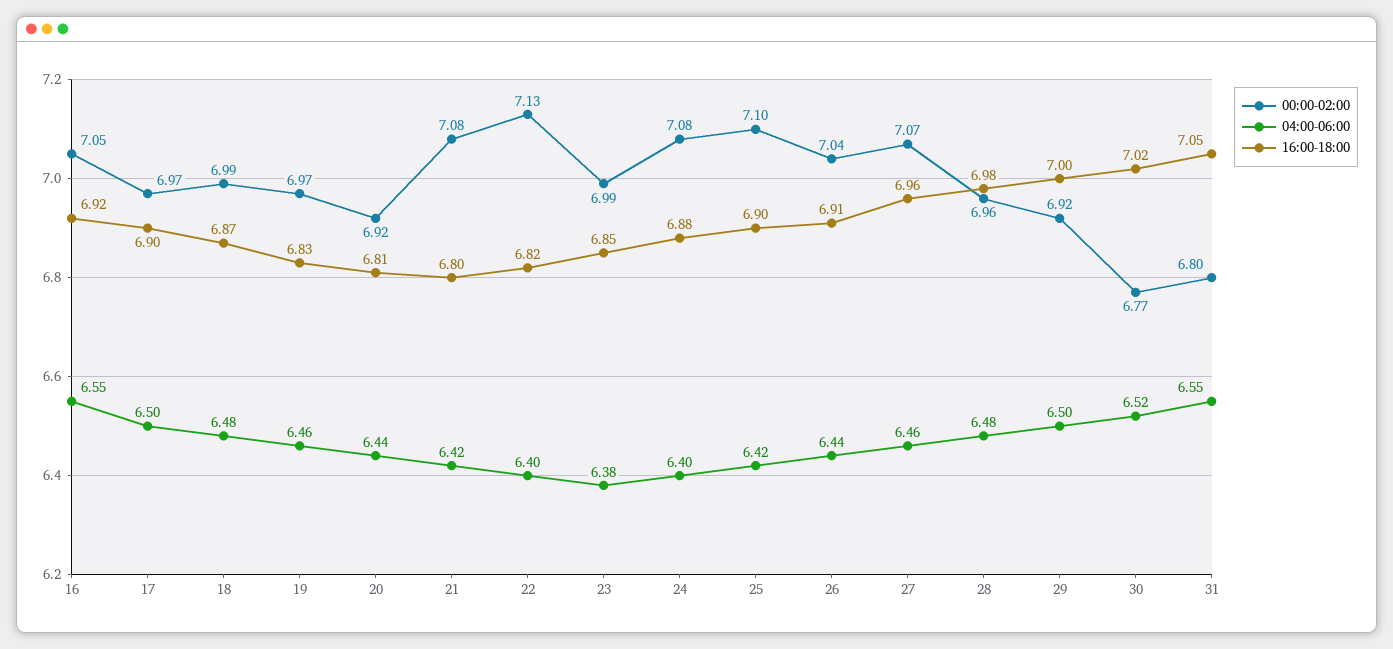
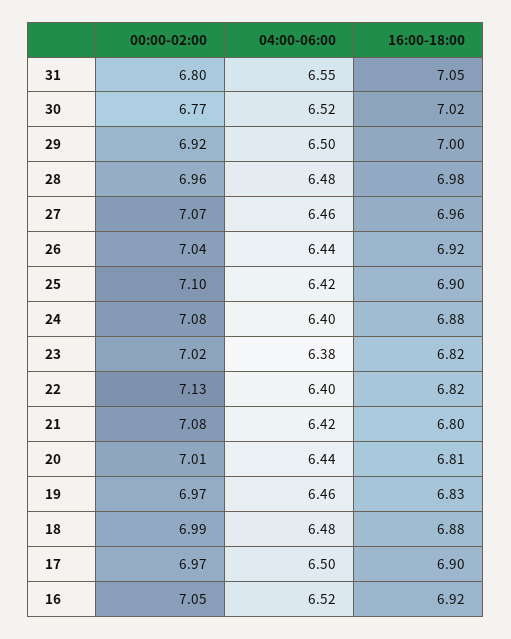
  {
    "00:00-02:00": {
      "16": 7.05,
      "17": 6.97,
      "18": 6.99,
      "19": 6.97,
-     "20": 6.92,
+     "20": 7.01,
      "21": 7.08,
      "22": 7.13,
-     "23": 6.99,
+     "23": 7.02,
      "24": 7.08,
      "25": 7.1,
      "26": 7.04,
      "27": 7.07,
      "28": 6.96,
      "29": 6.92,
      "30": 6.77,
      "31": 6.8
    },
    "04:00-06:00": {
-     "16": 6.55,
+     "16": 6.52,
      "17": 6.5,
      "18": 6.48,
      "19": 6.46,
      "20": 6.44,
      "21": 6.42,
      "22": 6.4,
      "23": 6.38,
      "24": 6.4,
      "25": 6.42,
      "26": 6.44,
      "27": 6.46,
      "28": 6.48,
      "29": 6.5,
      "30": 6.52,
      "31": 6.55
    },
    "16:00-18:00": {
      "16": 6.92,
      "17": 6.9,
-     "18": 6.87,
+     "18": 6.88,
      "19": 6.83,
      "20": 6.81,
      "21": 6.8,
      "22": 6.82,
-     "23": 6.85,
+     "23": 6.82,
      "24": 6.88,
      "25": 6.9,
-     "26": 6.91,
+     "26": 6.92,
      "27": 6.96,
      "28": 6.98,
      "29": 7,
      "30": 7.02,
      "31": 7.05
    }
  }

